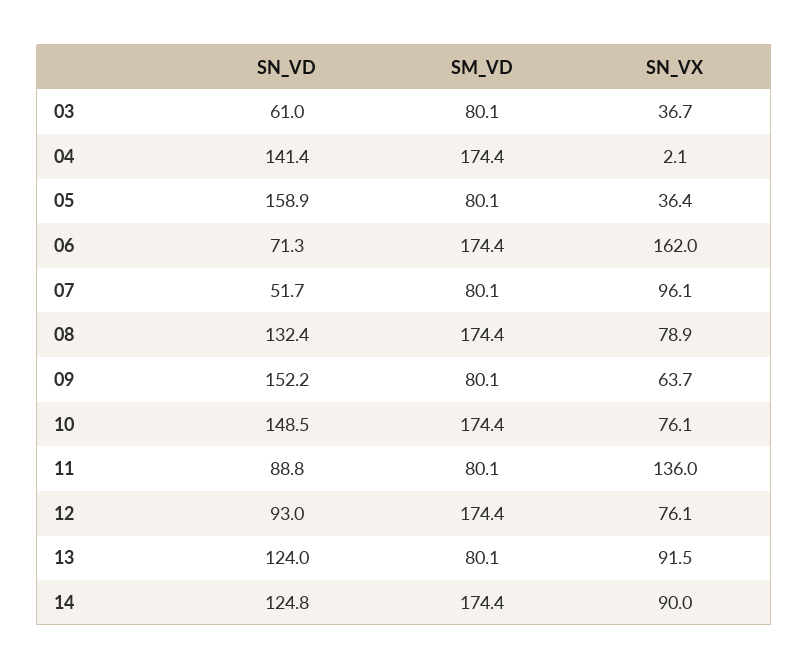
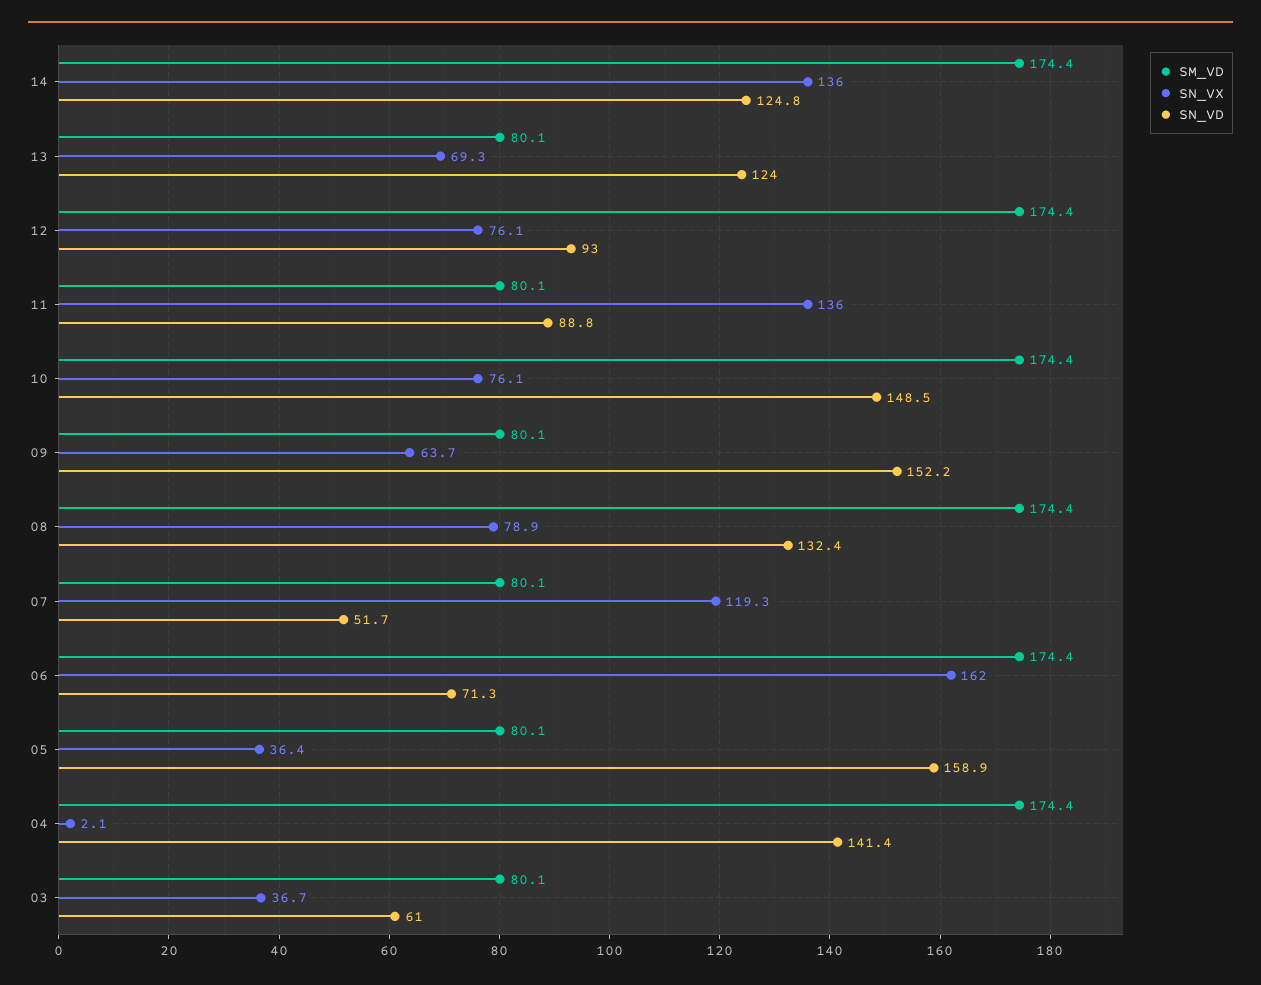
  {
    "SN_VD": {
      "03": 61,
      "04": 141.4,
      "05": 158.9,
      "06": 71.3,
      "07": 51.7,
      "08": 132.4,
      "09": 152.2,
      "10": 148.5,
      "11": 88.8,
      "12": 93,
      "13": 124,
      "14": 124.8
    },
    "SM_VD": {
      "03": 80.1,
      "04": 174.4,
      "05": 80.1,
      "06": 174.4,
      "07": 80.1,
      "08": 174.4,
      "09": 80.1,
      "10": 174.4,
      "11": 80.1,
      "12": 174.4,
      "13": 80.1,
      "14": 174.4
    },
    "SN_VX": {
      "03": 36.7,
      "04": 2.1,
      "05": 36.4,
      "06": 162,
-     "07": 96.1,
+     "07": 119.3,
      "08": 78.9,
      "09": 63.7,
      "10": 76.1,
      "11": 136,
      "12": 76.1,
-     "13": 91.5,
+     "13": 69.3,
-     "14": 90
+     "14": 136
    }
  }

